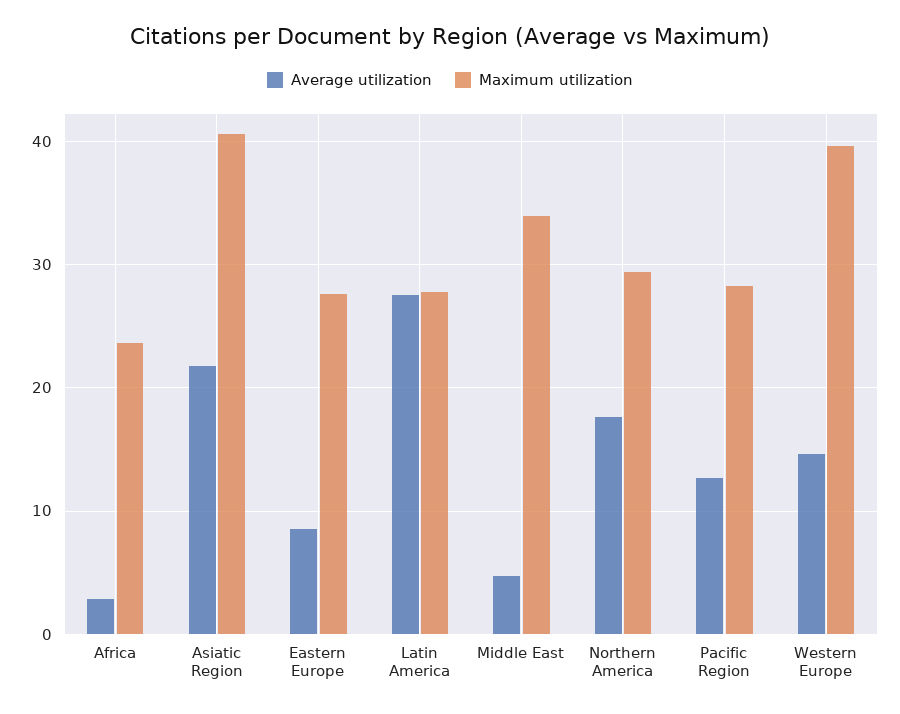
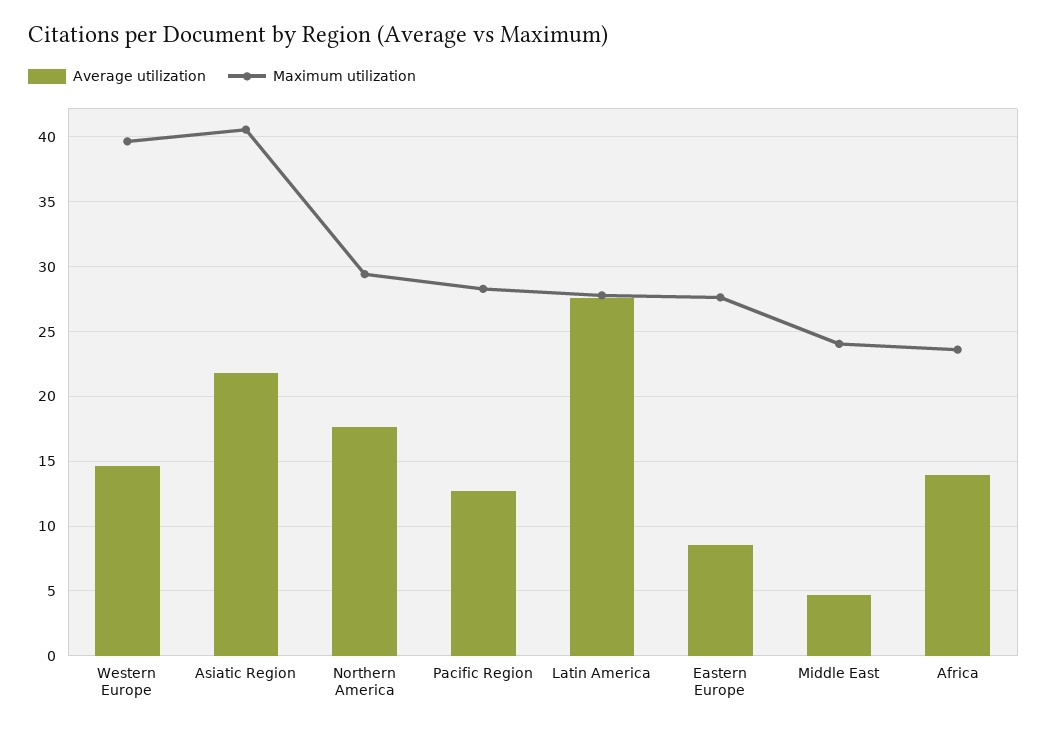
  {
    "Average utilization": {
-     "Africa": 3,
+     "Africa": 14,
      "Asiatic Region": 22,
      "Eastern Europe": 8.5,
      "Latin America": 27.5,
      "Middle East": 4.5,
      "Northern America": 17.5,
      "Pacific Region": 12.5,
      "Western Europe": 14.5
    },
    "Maximum utilization": {
      "Africa": 23.5,
      "Asiatic Region": 40.5,
      "Eastern Europe": 27.5,
      "Latin America": 28,
-     "Middle East": 34,
+     "Middle East": 24,
      "Northern America": 29.5,
      "Pacific Region": 28.5,
      "Western Europe": 39.5
    }
  }

